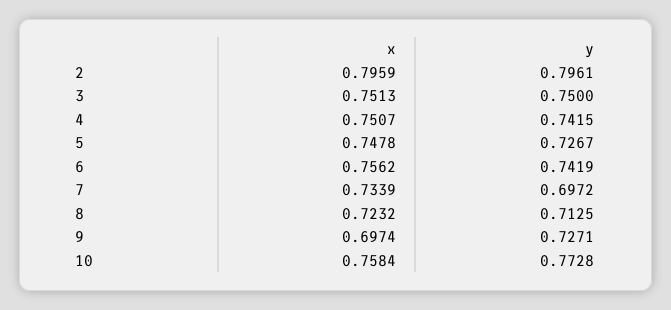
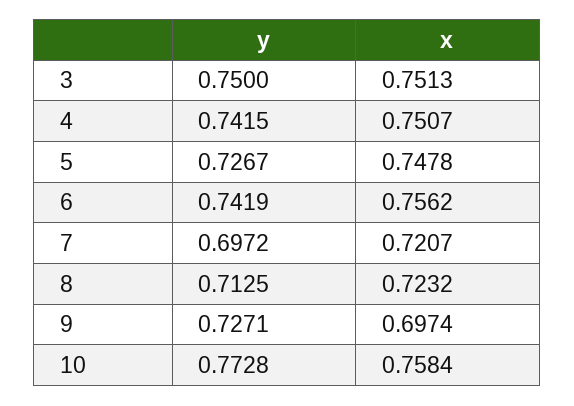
  {
    "x": {
-     "2": 0.7959,
      "3": 0.7513,
      "4": 0.7507,
      "5": 0.7478,
      "6": 0.7562,
-     "7": 0.7339,
+     "7": 0.7207,
      "8": 0.7232,
      "9": 0.6974,
      "10": 0.7584
    },
    "y": {
-     "2": 0.7961,
      "3": 0.75,
      "4": 0.7415,
      "5": 0.7267,
      "6": 0.7419,
      "7": 0.6972,
      "8": 0.7125,
      "9": 0.7271,
      "10": 0.7728
    }
  }

